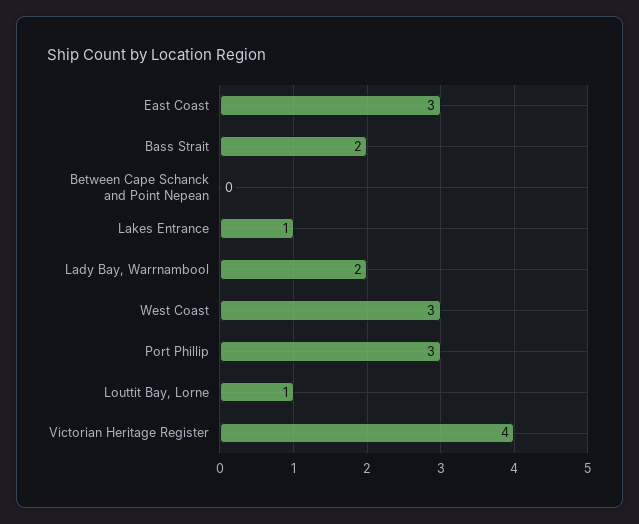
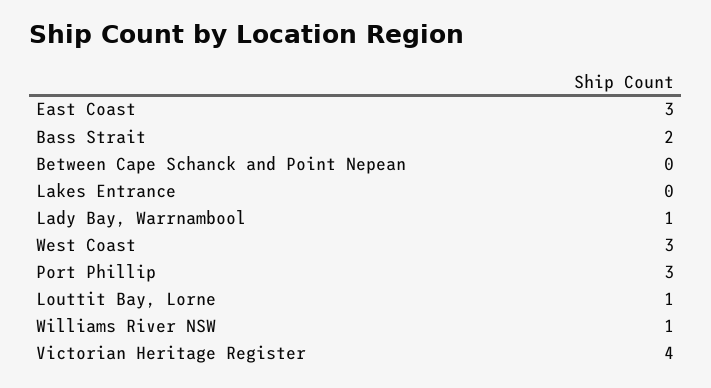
  {
    "East Coast": 3,
    "Bass Strait": 2,
    "Between Cape Schanck and Point Nepean": 0,
-   "Lakes Entrance": 1,
+   "Lakes Entrance": 0,
-   "Lady Bay, Warrnambool": 2,
+   "Lady Bay, Warrnambool": 1,
    "West Coast": 3,
    "Port Phillip": 3,
    "Louttit Bay, Lorne": 1,
-   "Victorian Heritage Register": 4
+   "Victorian Heritage Register": 4,
+   "Williams River NSW": 1
  }

